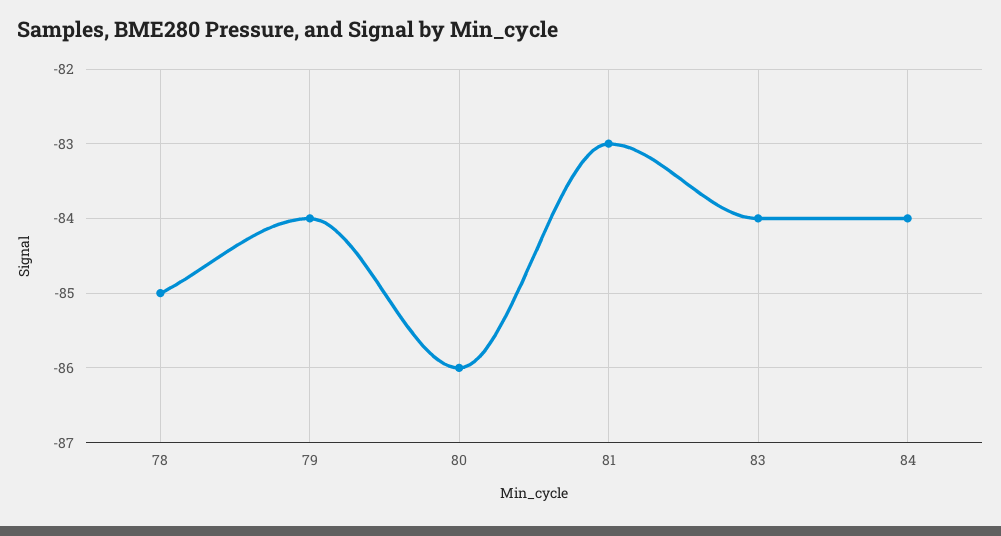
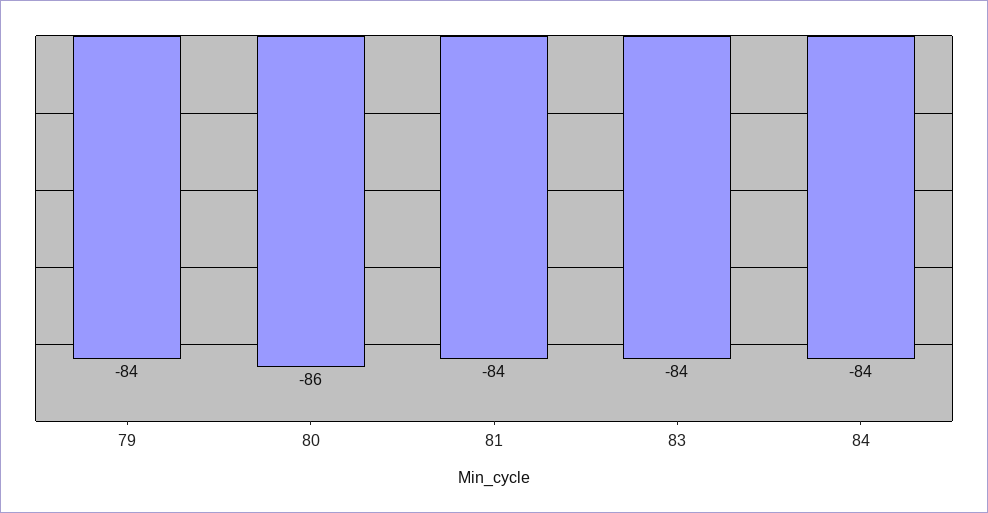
  {
-   "78": -85,
    "79": -84,
    "80": -86,
-   "81": -83,
+   "81": -84,
    "83": -84,
    "84": -84
  }

